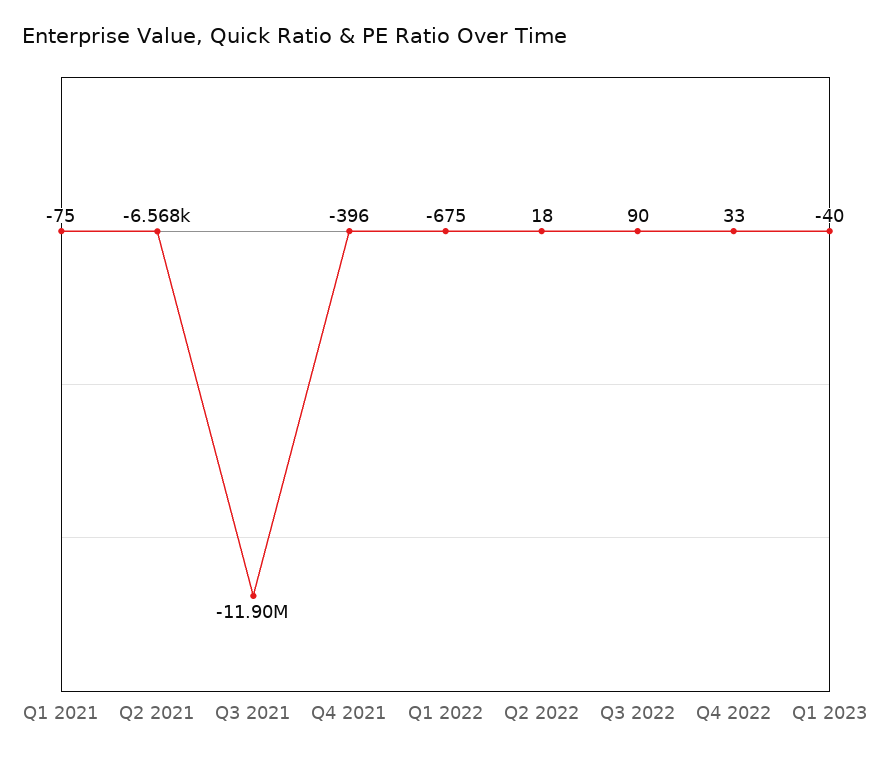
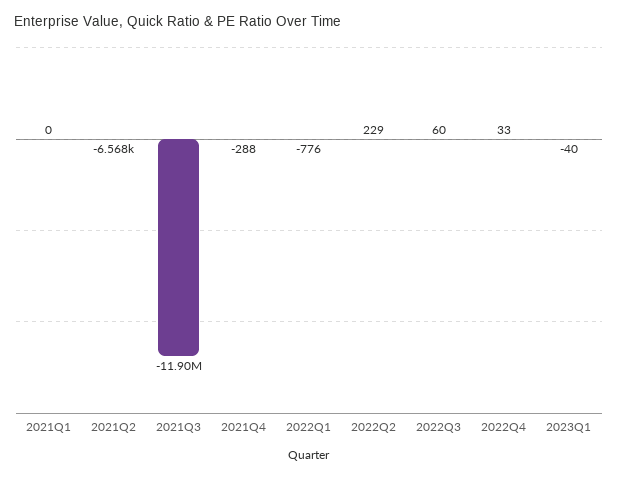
  {
-   "Q1 2021": -75,
+   "Q1 2021": 0,
    "Q2 2021": -6568,
    "Q3 2021": -11900000,
-   "Q4 2021": -396,
+   "Q4 2021": -288,
-   "Q1 2022": -675,
+   "Q1 2022": -776,
-   "Q2 2022": 18,
+   "Q2 2022": 229,
-   "Q3 2022": 90,
+   "Q3 2022": 60,
    "Q4 2022": 33,
    "Q1 2023": -40
  }

